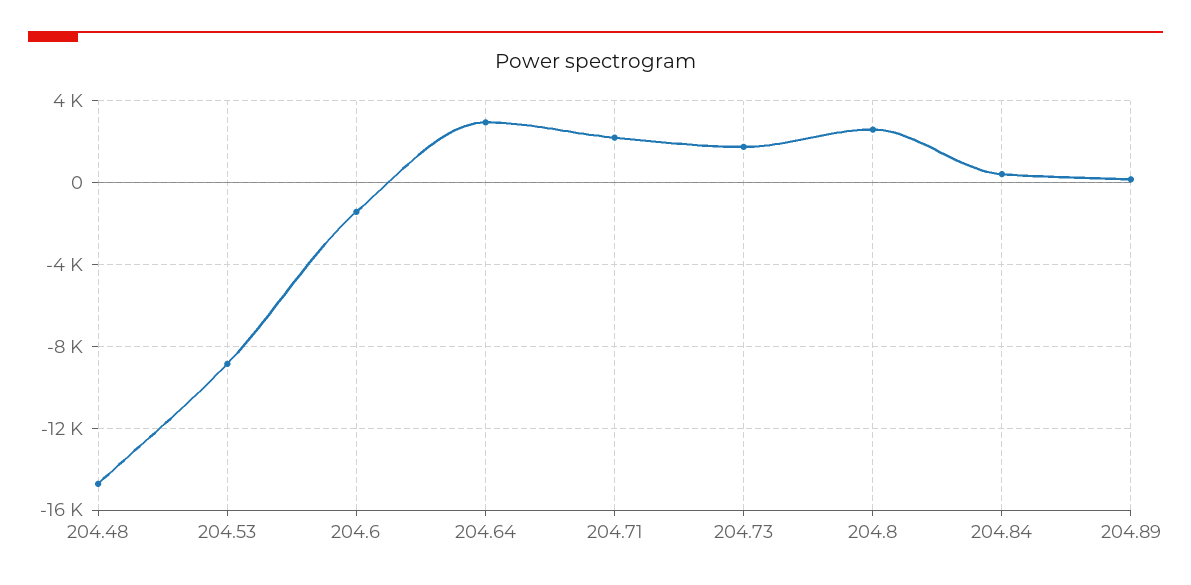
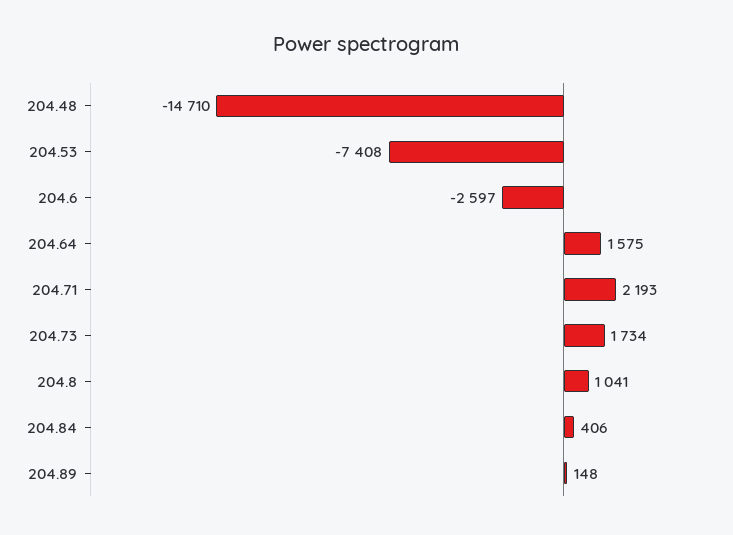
  {
    "204.48": -14710,
-   "204.53": -9000,
+   "204.53": -7408,
-   "204.6": -1500,
+   "204.6": -2597,
-   "204.64": 3000,
+   "204.64": 1575,
    "204.71": 2193,
    "204.73": 1734,
-   "204.8": 2500,
+   "204.8": 1041,
    "204.84": 406,
    "204.89": 148
  }

